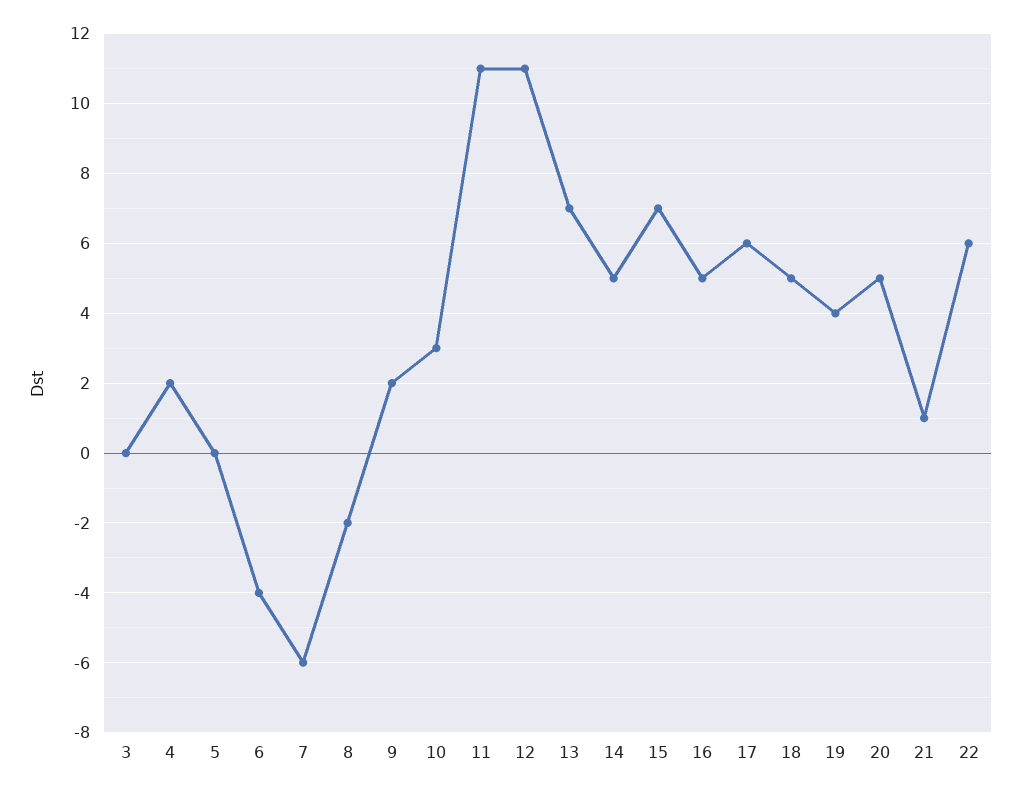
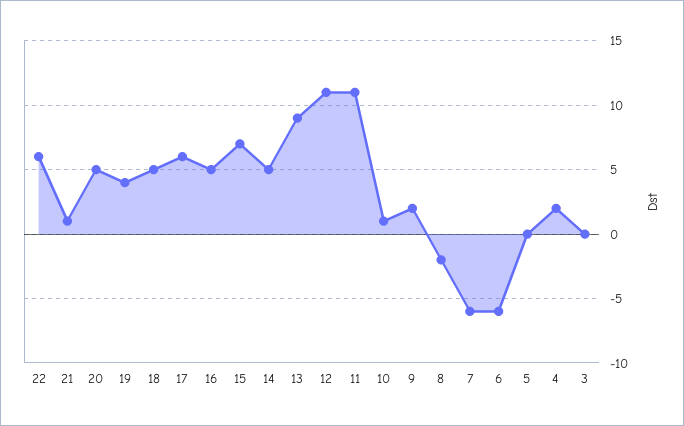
  {
    "3": 0,
    "4": 2,
    "5": 0,
-   "6": -4,
+   "6": -6,
    "7": -6,
    "8": -2,
    "9": 2,
-   "10": 3,
+   "10": 1,
    "11": 11,
    "12": 11,
-   "13": 7,
+   "13": 9,
    "14": 5,
    "15": 7,
    "16": 5,
    "17": 6,
    "18": 5,
    "19": 4,
    "20": 5,
    "21": 1,
    "22": 6
  }

